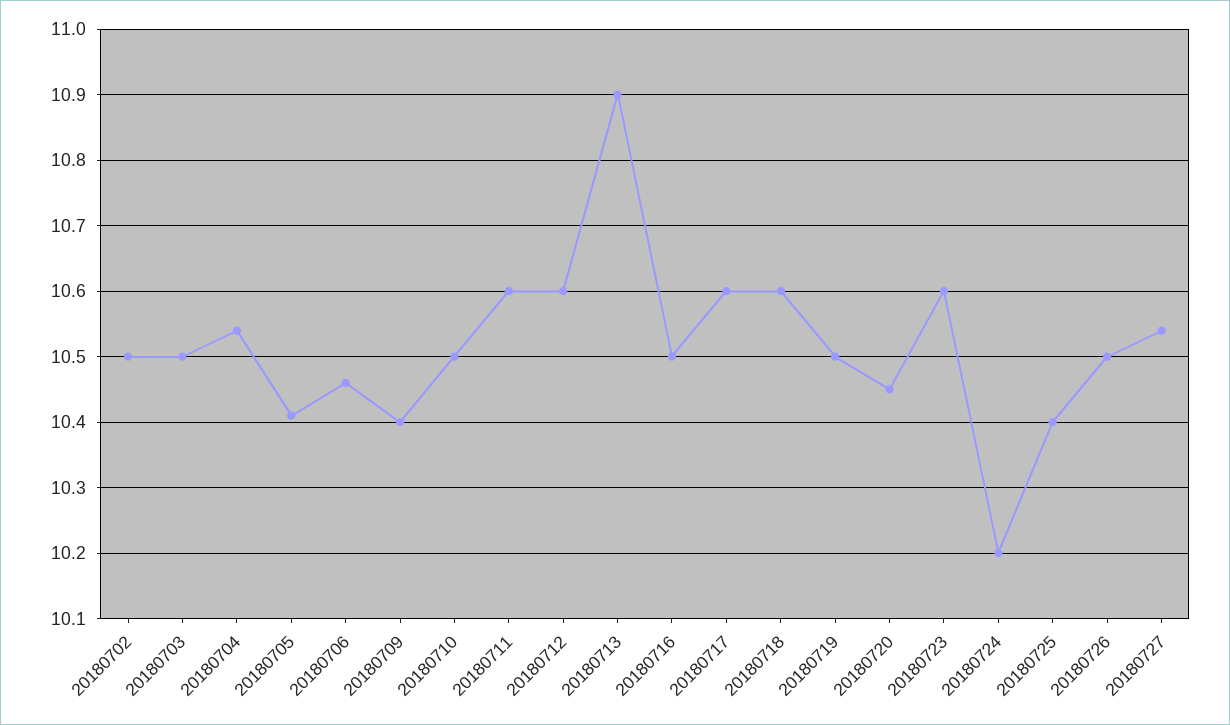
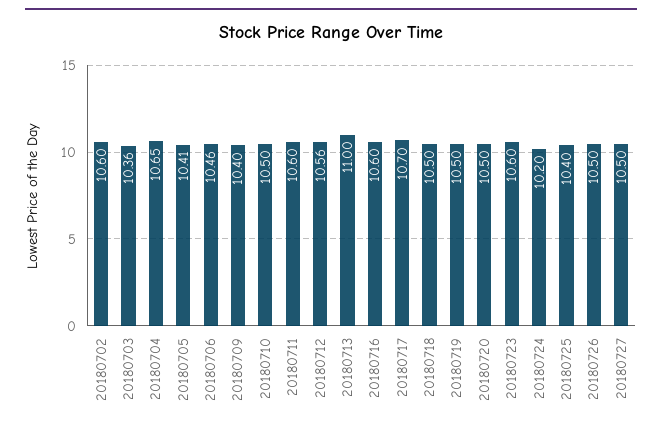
  {
-   "20180702": 10.5,
+   "20180702": 10.6,
-   "20180703": 10.5,
+   "20180703": 10.36,
-   "20180704": 10.54,
+   "20180704": 10.65,
    "20180705": 10.41,
    "20180706": 10.46,
    "20180709": 10.4,
    "20180710": 10.5,
    "20180711": 10.6,
-   "20180712": 10.6,
+   "20180712": 10.56,
-   "20180713": 10.9,
+   "20180713": 11,
-   "20180716": 10.5,
+   "20180716": 10.6,
-   "20180717": 10.6,
+   "20180717": 10.7,
-   "20180718": 10.6,
+   "20180718": 10.5,
    "20180719": 10.5,
-   "20180720": 10.45,
+   "20180720": 10.5,
    "20180723": 10.6,
    "20180724": 10.2,
    "20180725": 10.4,
    "20180726": 10.5,
-   "20180727": 10.54
+   "20180727": 10.5
  }

